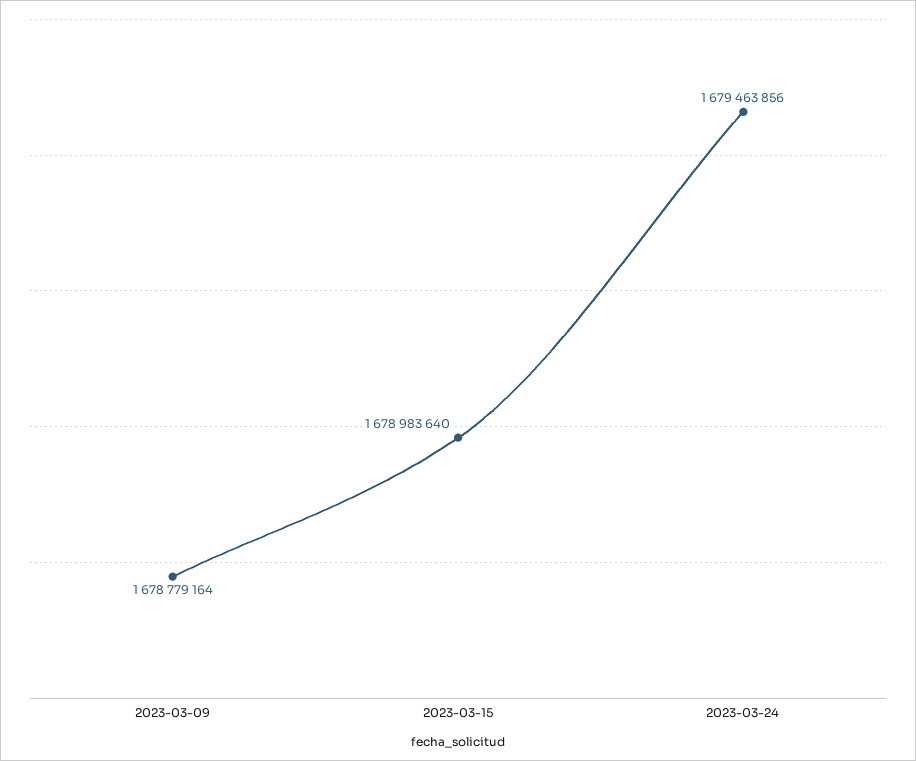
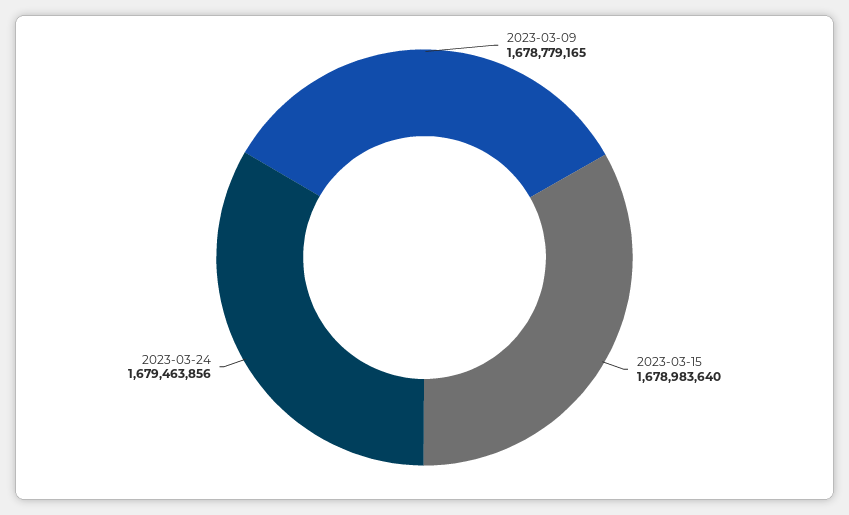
  {
-   "2023-03-09": 1678779164,
+   "2023-03-09": 1678779165,
    "2023-03-15": 1678983640,
    "2023-03-24": 1679463856
  }

